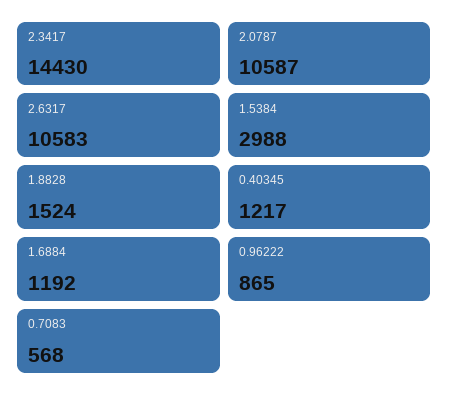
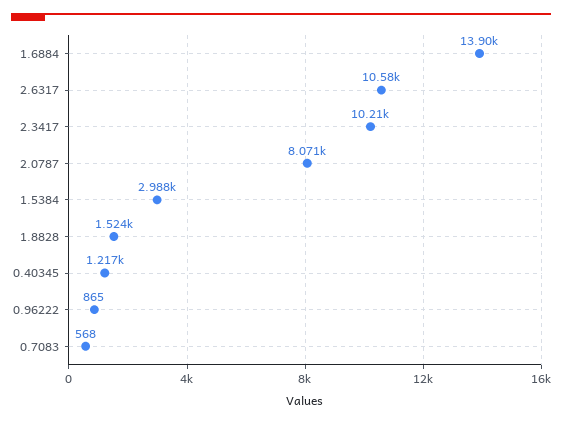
  {
-   "2.3417": 14430,
+   "2.3417": 10210,
-   "2.0787": 10587,
+   "2.0787": 8071,
    "2.6317": 10583,
    "1.5384": 2988,
    "1.8828": 1524,
    "0.40345": 1217,
-   "1.6884": 1192,
+   "1.6884": 13900,
    "0.96222": 865,
    "0.7083": 568
  }

